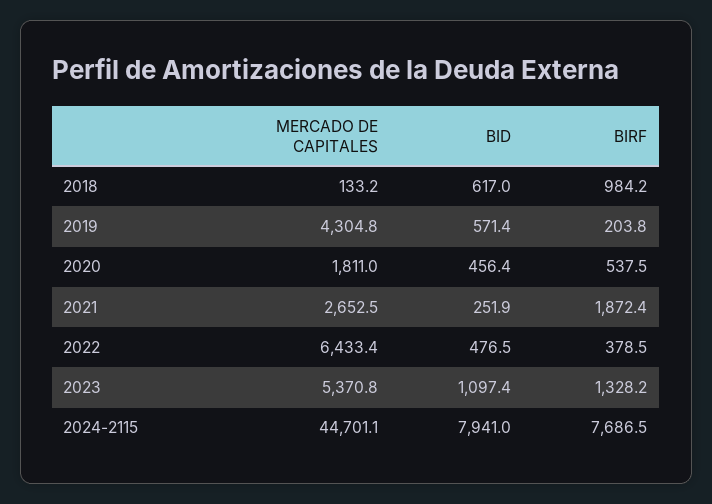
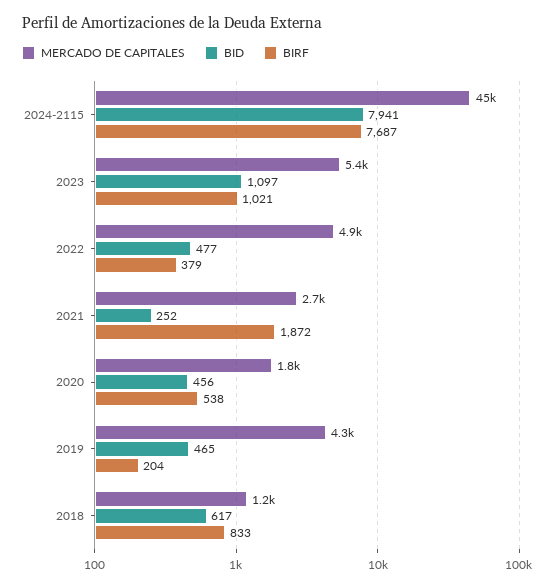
  {
    "MERCADO DE CAPITALES": {
-     "2018": 133.2,
+     "2018": 1200,
      "2019": 4304.8,
      "2020": 1811,
      "2021": 2652.5,
-     "2022": 6433.4,
+     "2022": 4900,
      "2023": 5370.8,
      "2024-2115": 44701.1
    },
    "BID": {
      "2018": 617,
-     "2019": 571.4,
+     "2019": 465,
      "2020": 456.4,
      "2021": 251.9,
      "2022": 476.5,
      "2023": 1097.4,
      "2024-2115": 7941
    },
    "BIRF": {
-     "2018": 984.2,
+     "2018": 833,
      "2019": 203.8,
      "2020": 537.5,
      "2021": 1872.4,
      "2022": 378.5,
-     "2023": 1328.2,
+     "2023": 1021,
      "2024-2115": 7686.5
    }
  }

